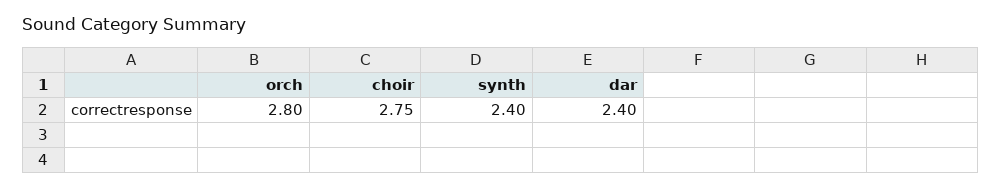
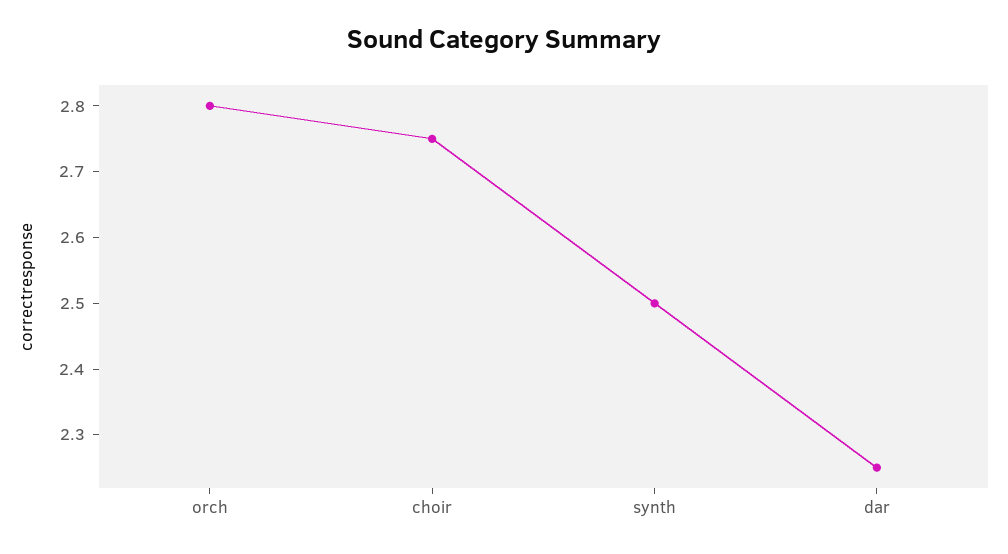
  {
    "orch": 2.8,
    "choir": 2.75,
-   "synth": 2.4,
+   "synth": 2.5,
-   "dar": 2.4
+   "dar": 2.25
  }

